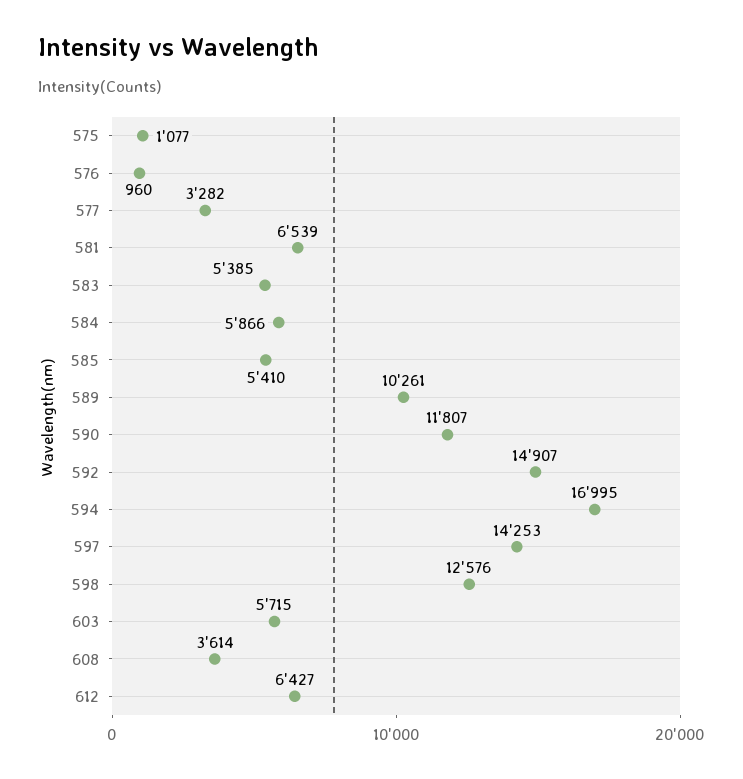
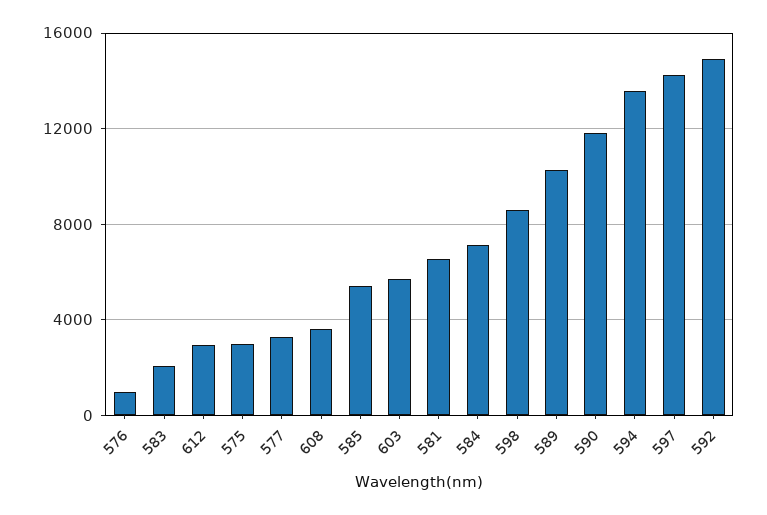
  {
-   "575": 1077,
+   "575": 3000,
    "576": 960,
    "577": 3282,
    "581": 6539,
-   "583": 5385,
+   "583": 2000,
-   "584": 5866,
+   "584": 7000,
    "585": 5410,
    "589": 10261,
    "590": 11807,
    "592": 14907,
-   "594": 16995,
+   "594": 13500,
    "597": 14253,
-   "598": 12576,
+   "598": 8500,
    "603": 5715,
    "608": 3614,
-   "612": 6427
+   "612": 3000
  }

